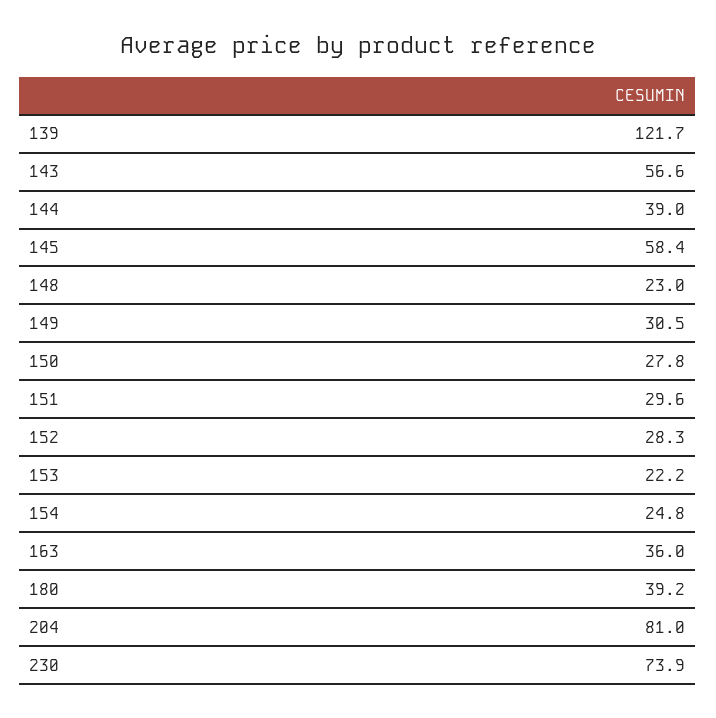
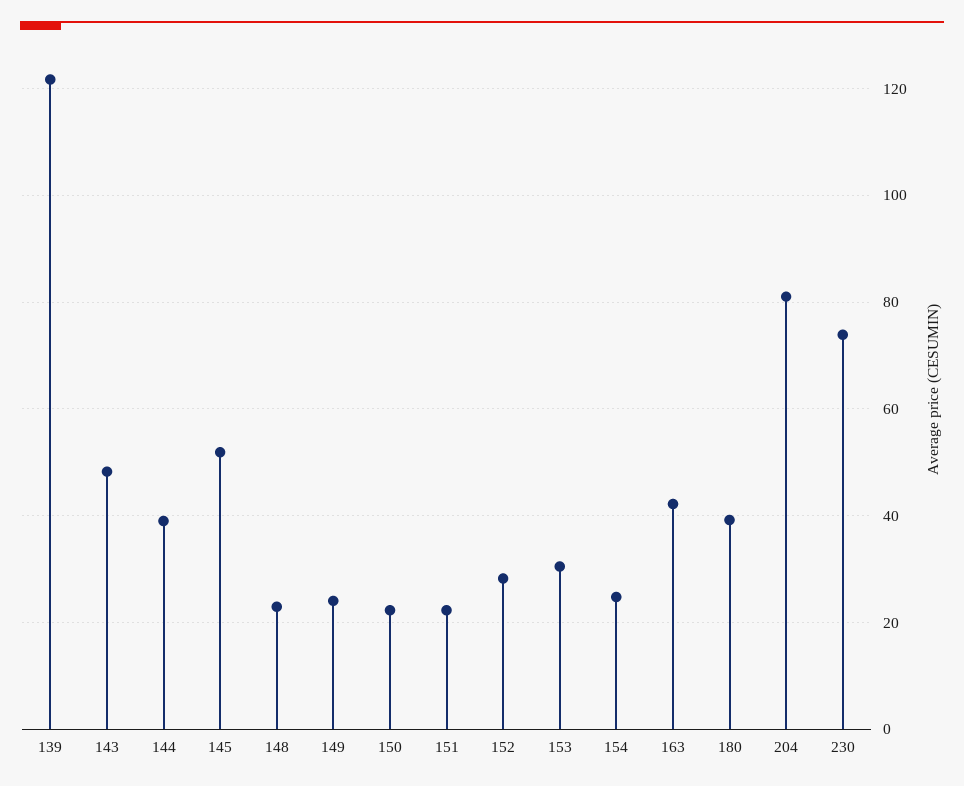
  {
    "139": 121.7,
-   "143": 56.6,
+   "143": 48,
    "144": 39,
-   "145": 58.4,
+   "145": 52,
    "148": 23,
-   "149": 30.5,
+   "149": 24,
-   "150": 27.8,
+   "150": 22,
-   "151": 29.6,
+   "151": 22,
    "152": 28.3,
-   "153": 22.2,
+   "153": 30,
    "154": 24.8,
-   "163": 36,
+   "163": 42,
    "180": 39.2,
    "204": 81,
    "230": 73.9
  }

